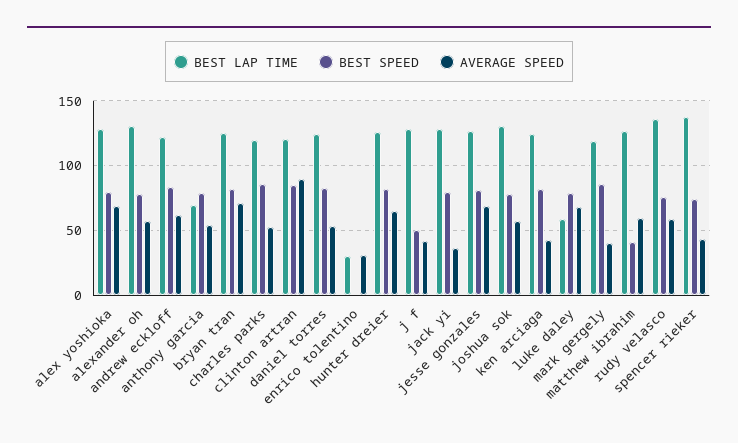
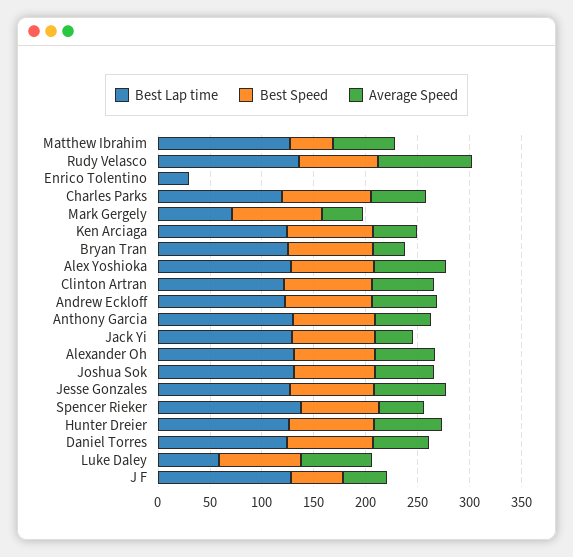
  {
    "BEST LAP TIME": {
      "alex yoshioka": 130,
      "alexander oh": 130,
      "andrew eckloff": 125,
-     "anthony garcia": 70,
+     "anthony garcia": 130,
      "bryan tran": 125,
      "charles parks": 120,
      "clinton artran": 120,
      "daniel torres": 125,
      "enrico tolentino": 30,
      "hunter dreier": 125,
      "j f": 130,
      "jack yi": 130,
      "jesse gonzales": 125,
      "joshua sok": 130,
      "ken arciaga": 125,
      "luke daley": 60,
-     "mark gergely": 120,
+     "mark gergely": 70,
      "matthew ibrahim": 125,
      "rudy velasco": 135,
      "spencer rieker": 140
    },
    "BEST SPEED": {
      "alex yoshioka": 80,
      "alexander oh": 80,
      "andrew eckloff": 85,
      "anthony garcia": 80,
      "bryan tran": 80,
      "charles parks": 85,
      "clinton artran": 85,
      "daniel torres": 85,
      "enrico tolentino": 0,
      "hunter dreier": 80,
      "j f": 50,
      "jack yi": 80,
      "jesse gonzales": 80,
      "joshua sok": 80,
      "ken arciaga": 80,
      "luke daley": 80,
      "mark gergely": 85,
      "matthew ibrahim": 40,
      "rudy velasco": 75,
      "spencer rieker": 75
    },
    "AVERAGE SPEED": {
      "alex yoshioka": 70,
      "alexander oh": 60,
      "andrew eckloff": 60,
      "anthony garcia": 55,
-     "bryan tran": 70,
+     "bryan tran": 30,
      "charles parks": 55,
-     "clinton artran": 90,
+     "clinton artran": 60,
      "daniel torres": 55,
-     "enrico tolentino": 30,
+     "enrico tolentino": 0,
      "hunter dreier": 65,
      "j f": 40,
      "jack yi": 35,
      "jesse gonzales": 70,
      "joshua sok": 55,
      "ken arciaga": 45,
      "luke daley": 70,
      "mark gergely": 40,
      "matthew ibrahim": 60,
-     "rudy velasco": 60,
+     "rudy velasco": 90,
      "spencer rieker": 45
    }
  }

